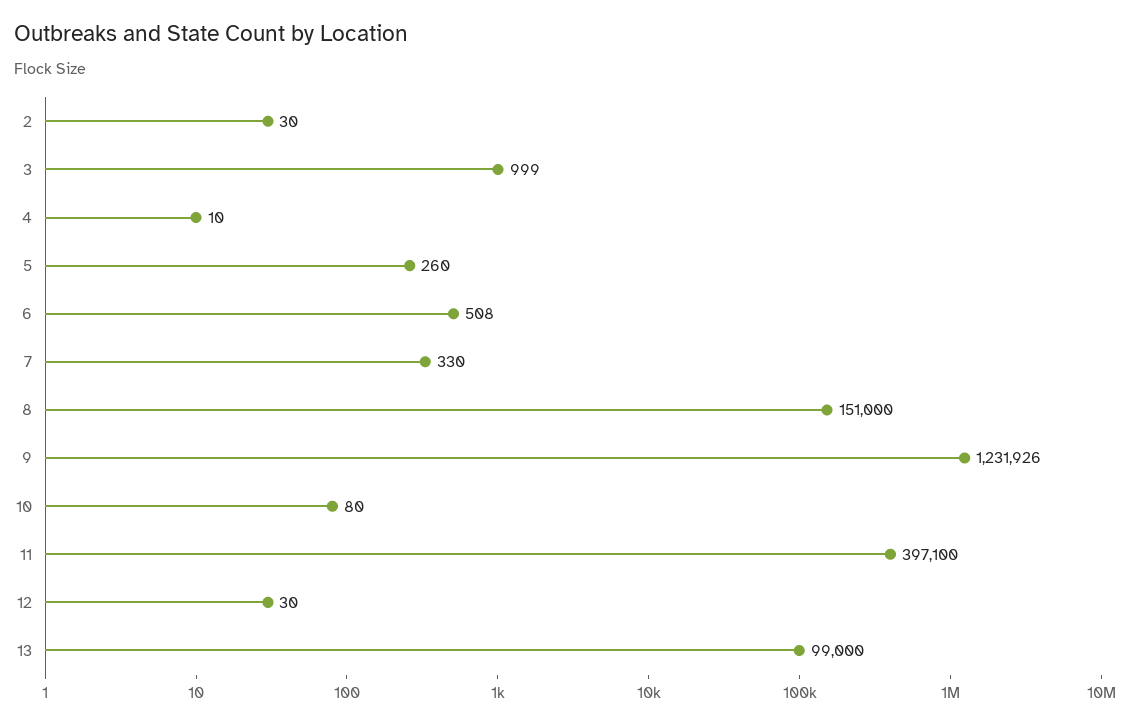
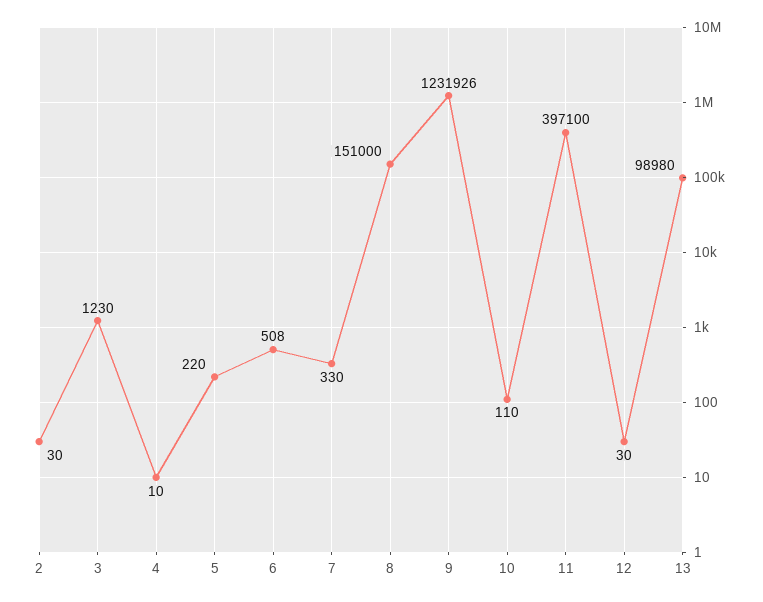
  {
    "2": 30,
-   "3": 999,
+   "3": 1230,
    "4": 10,
-   "5": 260,
+   "5": 220,
    "6": 508,
    "7": 330,
    "8": 151000,
    "9": 1231926,
-   "10": 80,
+   "10": 110,
    "11": 397100,
    "12": 30,
-   "13": 99000
+   "13": 98980
  }

